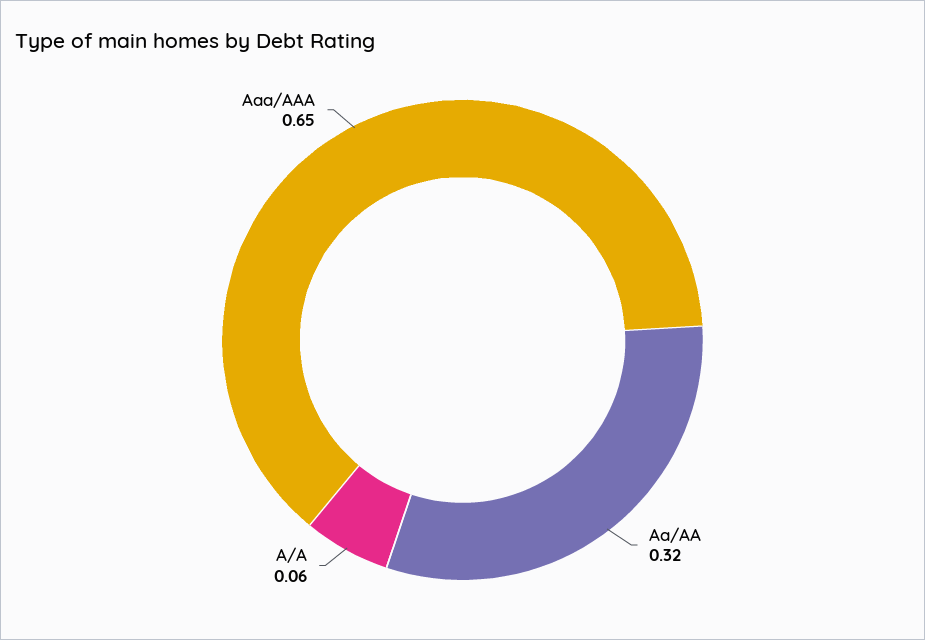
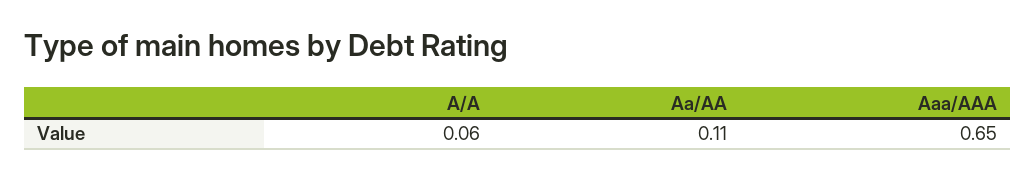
  {
-   "Aa/AA": 0.32,
+   "Aa/AA": 0.11,
    "A/A": 0.06,
    "Aaa/AAA": 0.65
  }

